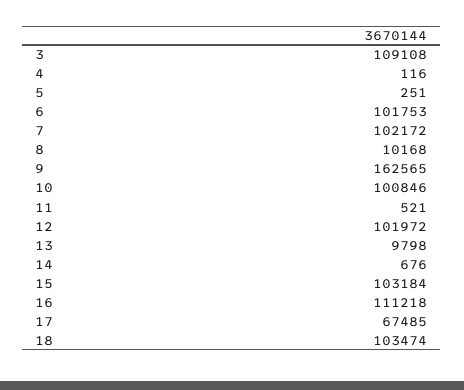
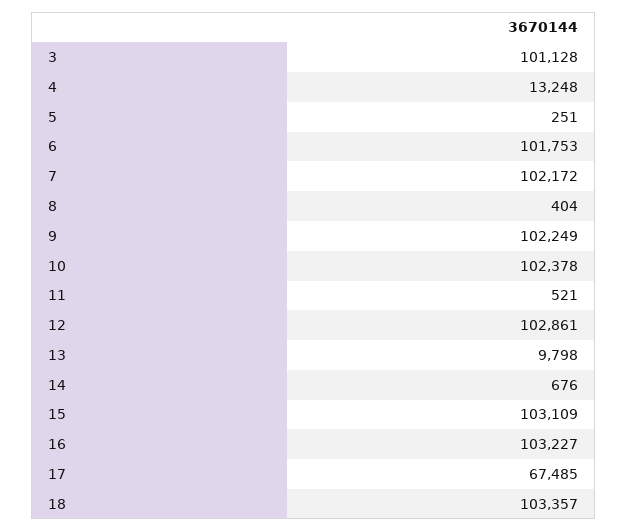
  {
-   "3": 109108,
+   "3": 101128,
-   "4": 116,
+   "4": 13248,
    "5": 251,
    "6": 101753,
    "7": 102172,
-   "8": 10168,
+   "8": 404,
-   "9": 162565,
+   "9": 102249,
-   "10": 100846,
+   "10": 102378,
    "11": 521,
-   "12": 101972,
+   "12": 102861,
    "13": 9798,
    "14": 676,
-   "15": 103184,
+   "15": 103109,
-   "16": 111218,
+   "16": 103227,
    "17": 67485,
-   "18": 103474
+   "18": 103357
  }

